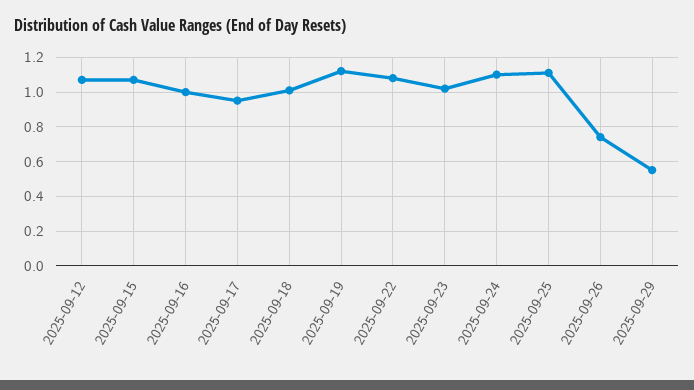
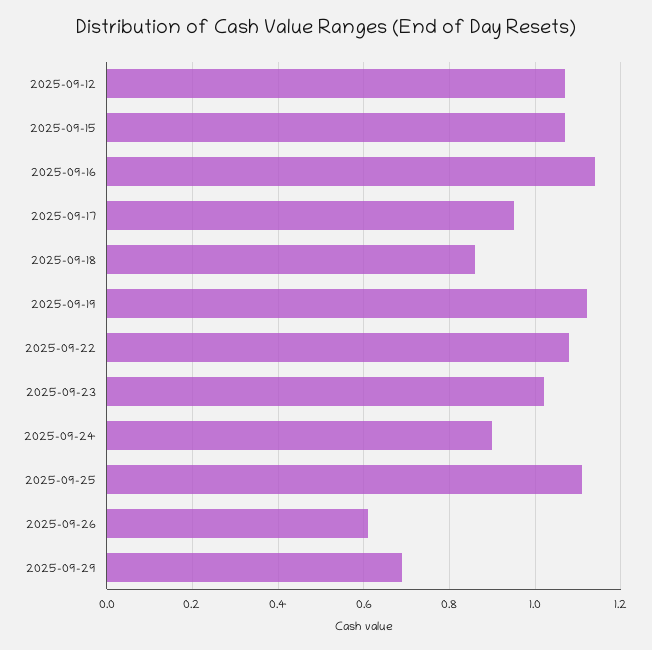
  {
    "2025-09-12": 1.05,
    "2025-09-15": 1.05,
-   "2025-09-16": 1,
+   "2025-09-16": 1.15,
    "2025-09-17": 0.95,
-   "2025-09-18": 1,
+   "2025-09-18": 0.85,
    "2025-09-19": 1.1,
    "2025-09-22": 1.1,
    "2025-09-23": 1,
-   "2025-09-24": 1.1,
+   "2025-09-24": 0.9,
    "2025-09-25": 1.1,
-   "2025-09-26": 0.75,
+   "2025-09-26": 0.6,
-   "2025-09-29": 0.55
+   "2025-09-29": 0.7
  }

